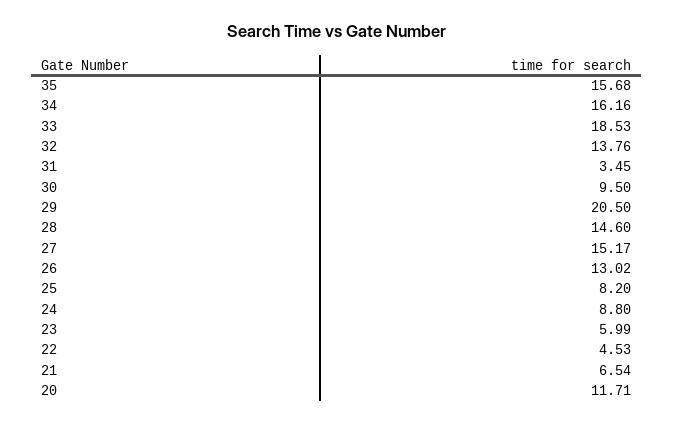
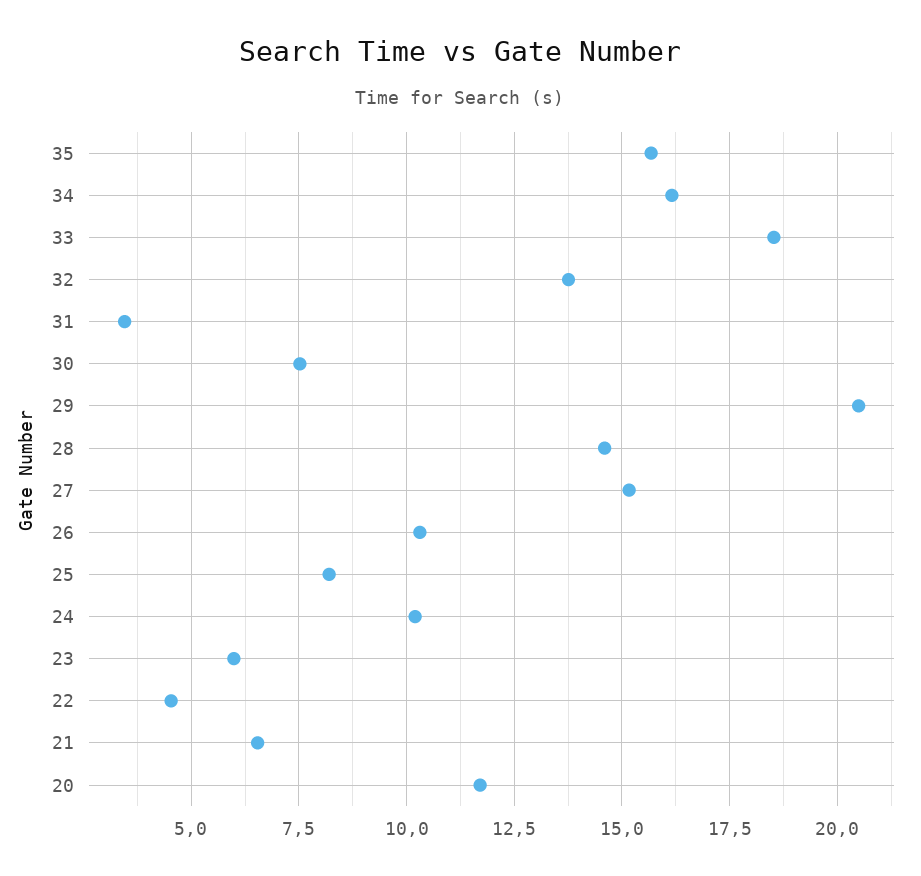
  {
    "35": 15.68,
    "34": 16.16,
    "33": 18.53,
    "32": 13.76,
    "31": 3.45,
-   "30": 9.5,
+   "30": 7.5,
    "29": 20.5,
    "28": 14.6,
    "27": 15.17,
-   "26": 13.02,
+   "26": 10.25,
    "25": 8.2,
-   "24": 8.8,
+   "24": 10.25,
    "23": 5.99,
    "22": 4.53,
    "21": 6.54,
    "20": 11.71
  }

